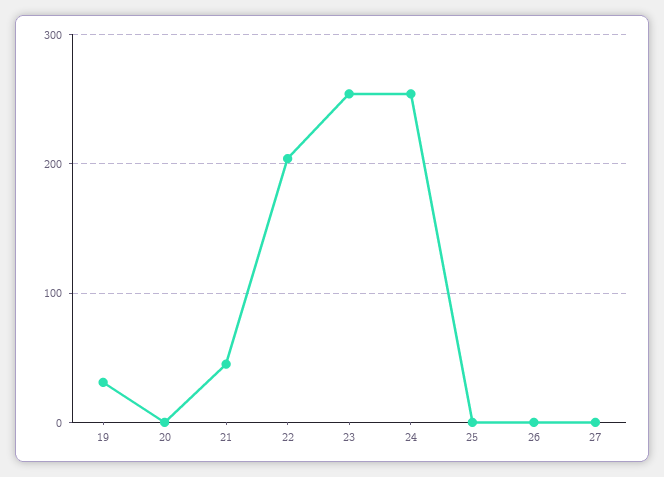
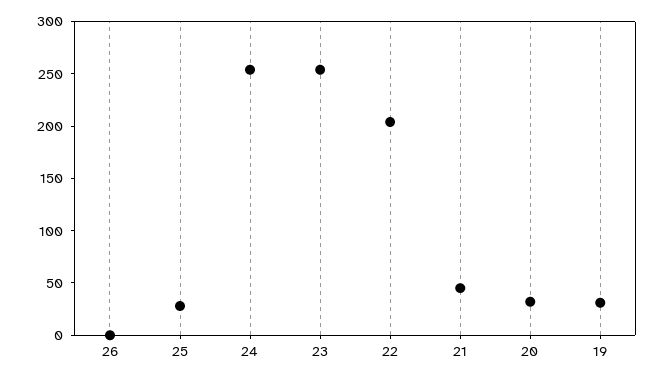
  {
    "19": 30,
-   "20": 0,
+   "20": 30,
    "21": 50,
    "22": 200,
    "23": 250,
    "24": 250,
-   "25": 0,
+   "25": 30,
-   "26": 0,
+   "26": 0
-   "27": 0
  }

